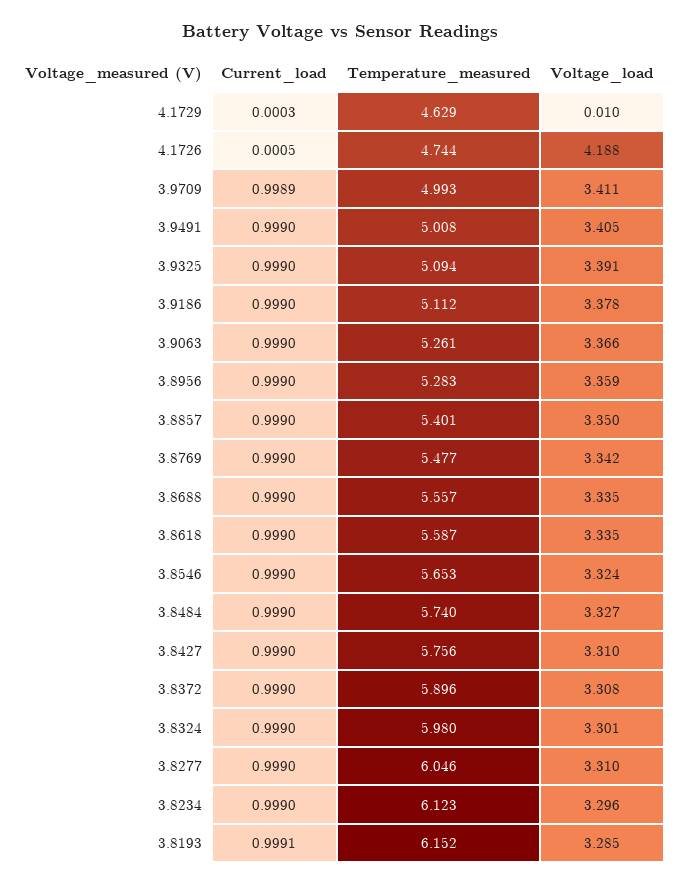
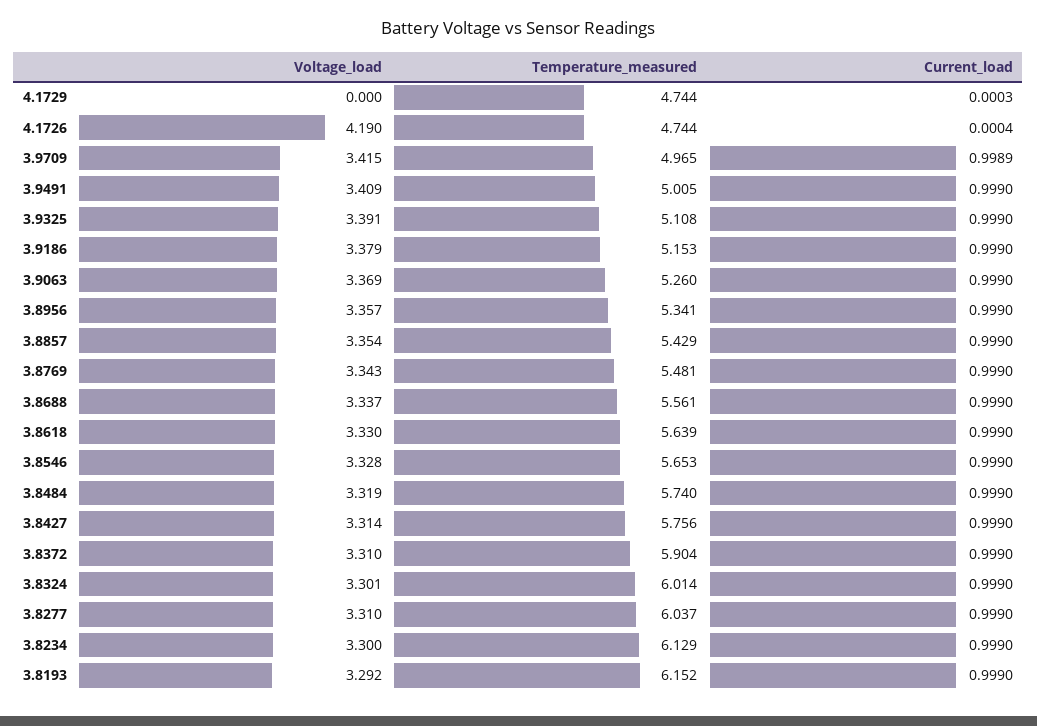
  {
    "Current_load": {
      "4.1729": 0.0003,
-     "4.1726": 0.0005,
+     "4.1726": 0.0004,
      "3.9709": 0.9989,
      "3.9491": 0.999,
      "3.9325": 0.999,
      "3.9186": 0.999,
      "3.9063": 0.999,
      "3.8956": 0.999,
      "3.8857": 0.999,
      "3.8769": 0.999,
      "3.8688": 0.999,
      "3.8618": 0.999,
      "3.8546": 0.999,
      "3.8484": 0.999,
      "3.8427": 0.999,
      "3.8372": 0.999,
      "3.8324": 0.999,
      "3.8277": 0.999,
      "3.8234": 0.999,
-     "3.8193": 0.9991
+     "3.8193": 0.999
    },
    "Temperature_measured": {
-     "4.1729": 4.629,
+     "4.1729": 4.744,
      "4.1726": 4.744,
-     "3.9709": 4.993,
+     "3.9709": 4.965,
-     "3.9491": 5.008,
+     "3.9491": 5.005,
-     "3.9325": 5.094,
+     "3.9325": 5.108,
-     "3.9186": 5.112,
+     "3.9186": 5.153,
-     "3.9063": 5.261,
+     "3.9063": 5.26,
-     "3.8956": 5.283,
+     "3.8956": 5.341,
-     "3.8857": 5.401,
+     "3.8857": 5.429,
-     "3.8769": 5.477,
+     "3.8769": 5.481,
-     "3.8688": 5.557,
+     "3.8688": 5.561,
-     "3.8618": 5.587,
+     "3.8618": 5.639,
      "3.8546": 5.653,
      "3.8484": 5.74,
      "3.8427": 5.756,
-     "3.8372": 5.896,
+     "3.8372": 5.904,
-     "3.8324": 5.98,
+     "3.8324": 6.014,
-     "3.8277": 6.046,
+     "3.8277": 6.037,
-     "3.8234": 6.123,
+     "3.8234": 6.129,
      "3.8193": 6.152
    },
    "Voltage_load": {
-     "4.1729": 0.01,
+     "4.1729": 0,
-     "4.1726": 4.188,
+     "4.1726": 4.19,
-     "3.9709": 3.411,
+     "3.9709": 3.415,
-     "3.9491": 3.405,
+     "3.9491": 3.409,
      "3.9325": 3.391,
-     "3.9186": 3.378,
+     "3.9186": 3.379,
-     "3.9063": 3.366,
+     "3.9063": 3.369,
-     "3.8956": 3.359,
+     "3.8956": 3.357,
-     "3.8857": 3.35,
+     "3.8857": 3.354,
-     "3.8769": 3.342,
+     "3.8769": 3.343,
-     "3.8688": 3.335,
+     "3.8688": 3.337,
-     "3.8618": 3.335,
+     "3.8618": 3.33,
-     "3.8546": 3.324,
+     "3.8546": 3.328,
-     "3.8484": 3.327,
+     "3.8484": 3.319,
-     "3.8427": 3.31,
+     "3.8427": 3.314,
-     "3.8372": 3.308,
+     "3.8372": 3.31,
      "3.8324": 3.301,
      "3.8277": 3.31,
-     "3.8234": 3.296,
+     "3.8234": 3.3,
-     "3.8193": 3.285
+     "3.8193": 3.292
    }
  }

